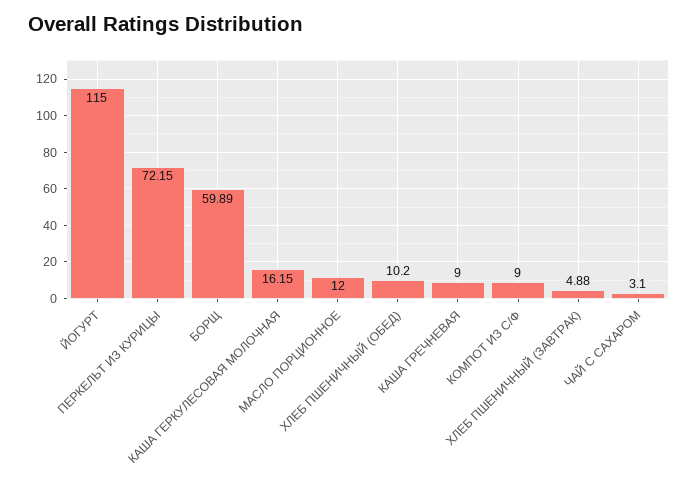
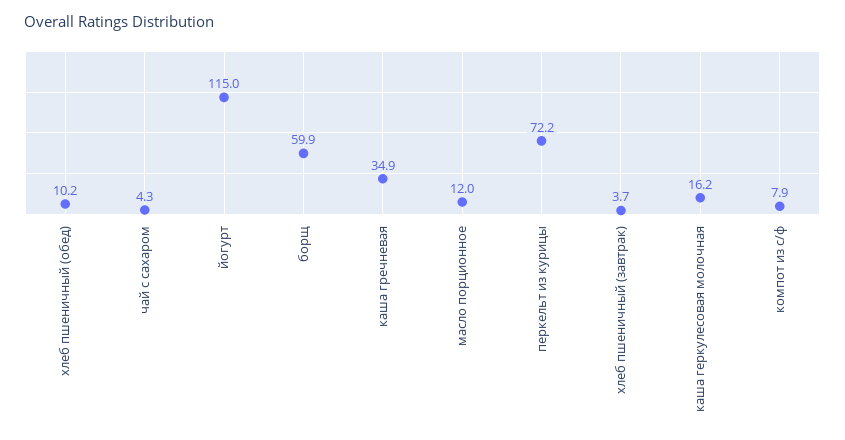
  {
    "ЙОГУРТ": 115,
    "ПЕРКЕЛЬТ ИЗ КУРИЦЫ": 72.15,
    "БОРЩ": 59.89,
    "КАША ГЕРКУЛЕСОВАЯ МОЛОЧНАЯ": 16.15,
    "МАСЛО ПОРЦИОННОЕ": 12,
    "ХЛЕБ ПШЕНИЧНЫЙ (ОБЕД)": 10.2,
-   "КАША ГРЕЧНЕВАЯ": 9,
+   "КАША ГРЕЧНЕВАЯ": 34.9,
-   "КОМПОТ ИЗ С/Ф": 9,
+   "КОМПОТ ИЗ С/Ф": 7.9,
-   "ХЛЕБ ПШЕНИЧНЫЙ (ЗАВТРАК)": 4.88,
+   "ХЛЕБ ПШЕНИЧНЫЙ (ЗАВТРАК)": 3.7,
-   "ЧАЙ С САХАРОМ": 3.1
+   "ЧАЙ С САХАРОМ": 4.3
  }

